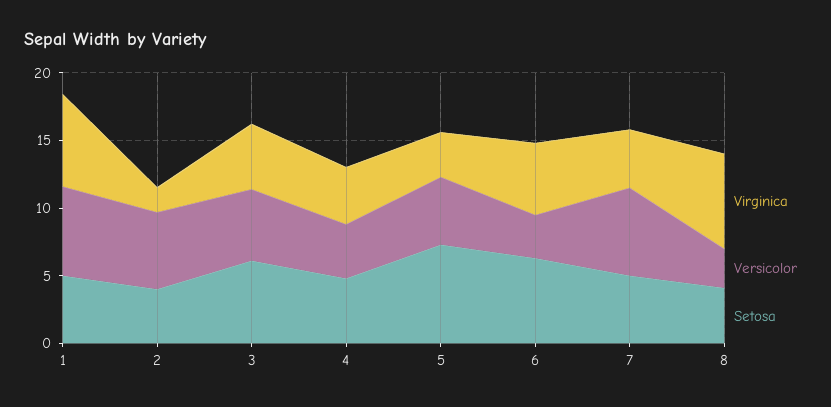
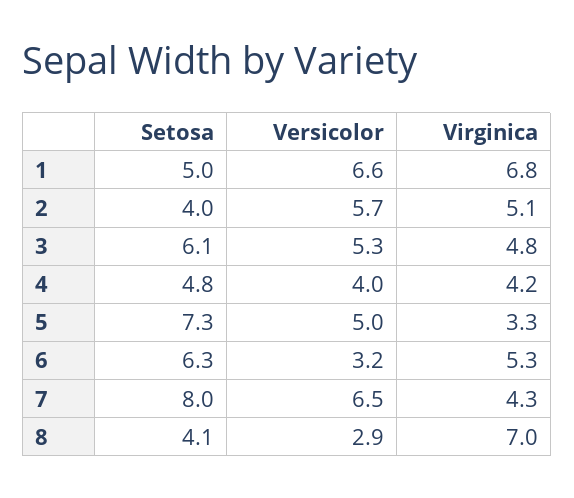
  {
    "Virginica": {
      "1": 6.8,
-     "2": 2,
+     "2": 5.1,
      "3": 4.8,
      "4": 4.2,
      "5": 3.3,
      "6": 5.3,
      "7": 4.3,
      "8": 7
    },
    "Versicolor": {
      "1": 6.6,
      "2": 5.7,
      "3": 5.3,
      "4": 4,
      "5": 5,
      "6": 3.2,
      "7": 6.5,
      "8": 2.9
    },
    "Setosa": {
      "1": 5,
      "2": 4,
      "3": 6.1,
      "4": 4.8,
      "5": 7.3,
      "6": 6.3,
-     "7": 5,
+     "7": 8,
      "8": 4.1
    }
  }

